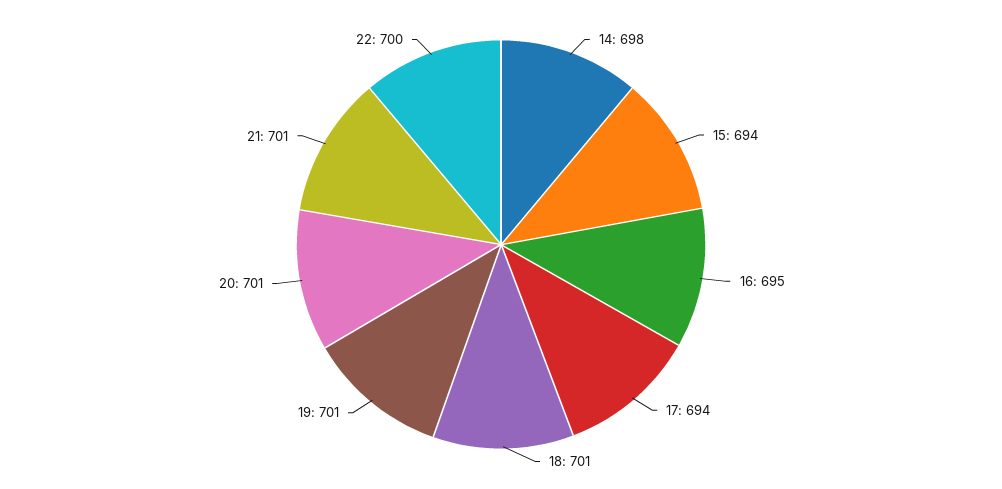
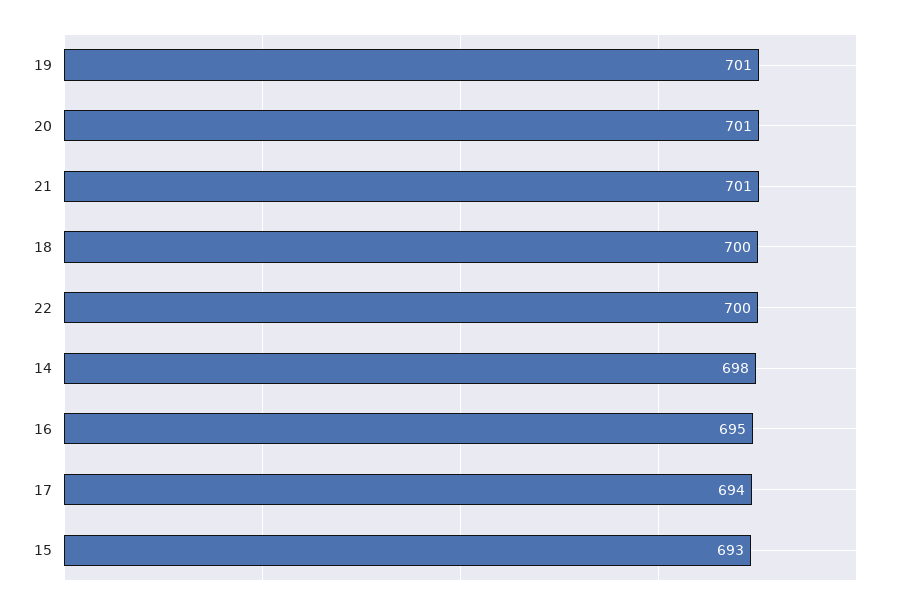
  {
    "14": 698,
-   "15": 694,
+   "15": 693,
    "16": 695,
    "17": 694,
-   "18": 701,
+   "18": 700,
    "19": 701,
    "20": 701,
    "21": 701,
    "22": 700
  }

